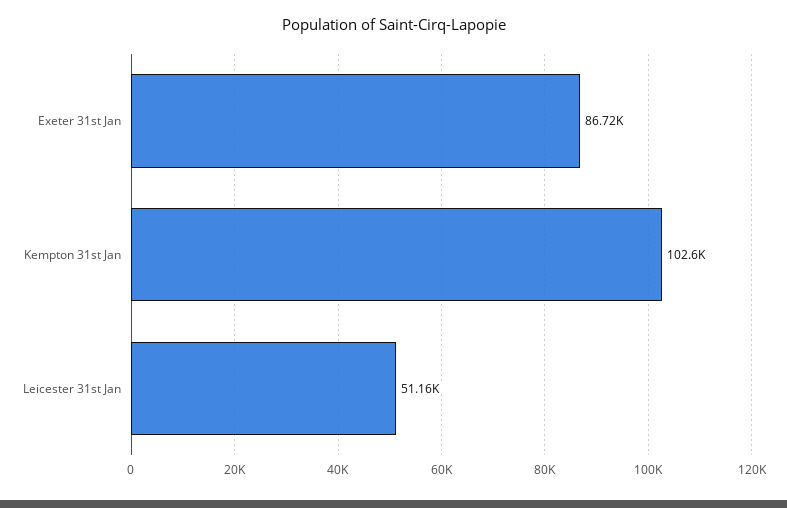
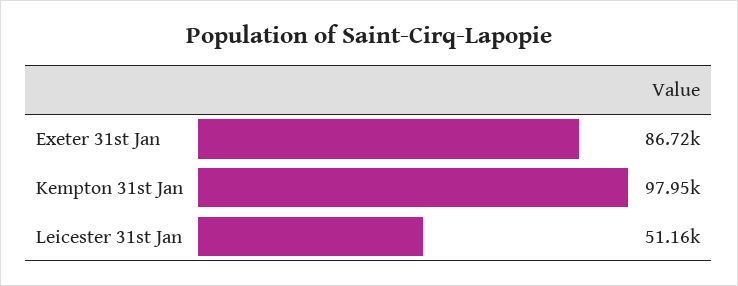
  {
    "Exeter 31st Jan": 86720,
-   "Kempton 31st Jan": 102600,
+   "Kempton 31st Jan": 97950,
    "Leicester 31st Jan": 51160
  }

